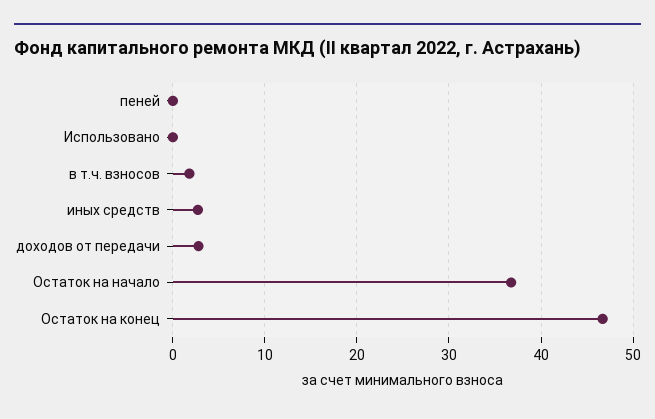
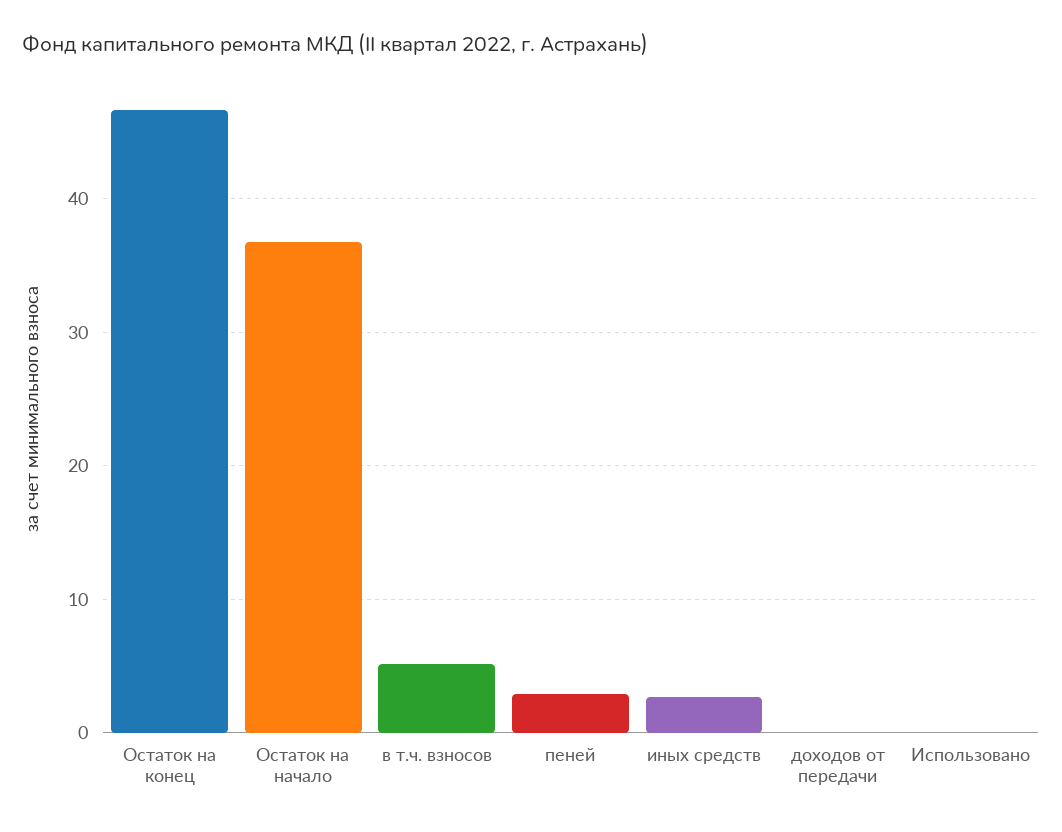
  {
-   "пеней": 0,
+   "пеней": 3,
    "Использовано": 0,
-   "в т.ч. взносов": 2,
+   "в т.ч. взносов": 5,
    "иных средств": 3,
-   "доходов от передачи": 3,
+   "доходов от передачи": 0,
    "Остаток на начало": 37,
    "Остаток на конец": 47
  }

